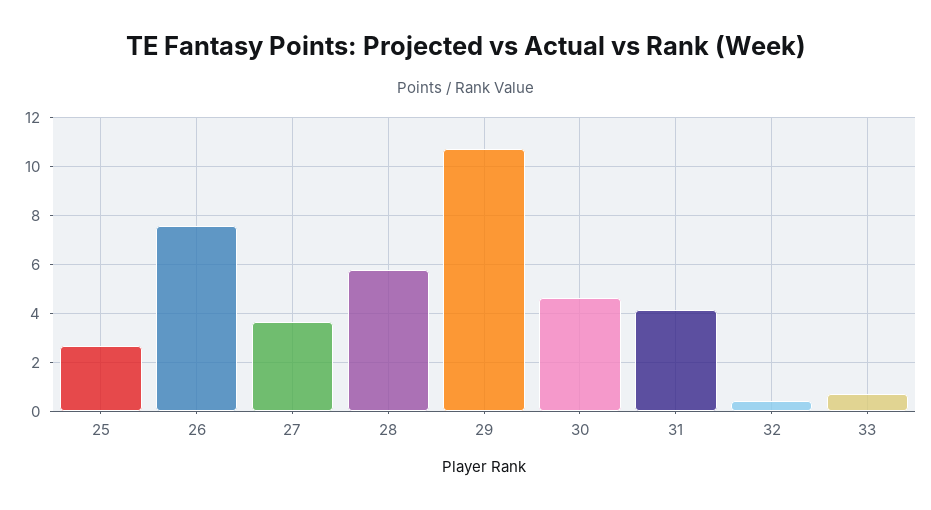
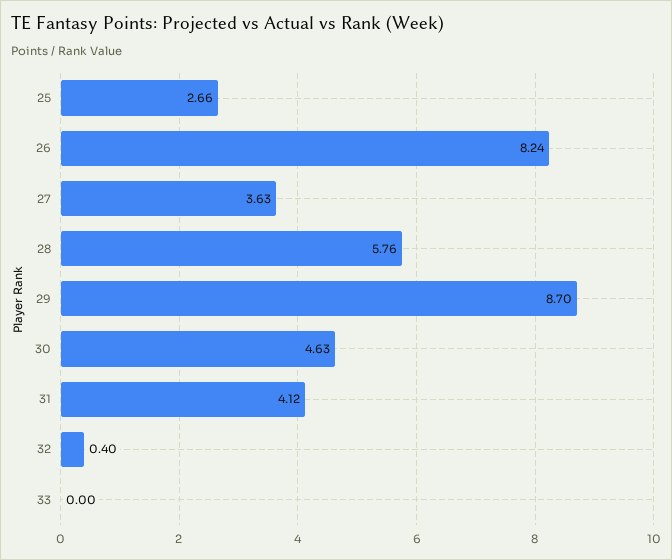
  {
    "25": 2.66,
-   "26": 7.5,
+   "26": 8.24,
    "27": 3.63,
    "28": 5.76,
-   "29": 10.75,
+   "29": 8.7,
    "30": 4.63,
    "31": 4.12,
    "32": 0.4,
-   "33": 0.75
+   "33": 0
  }

